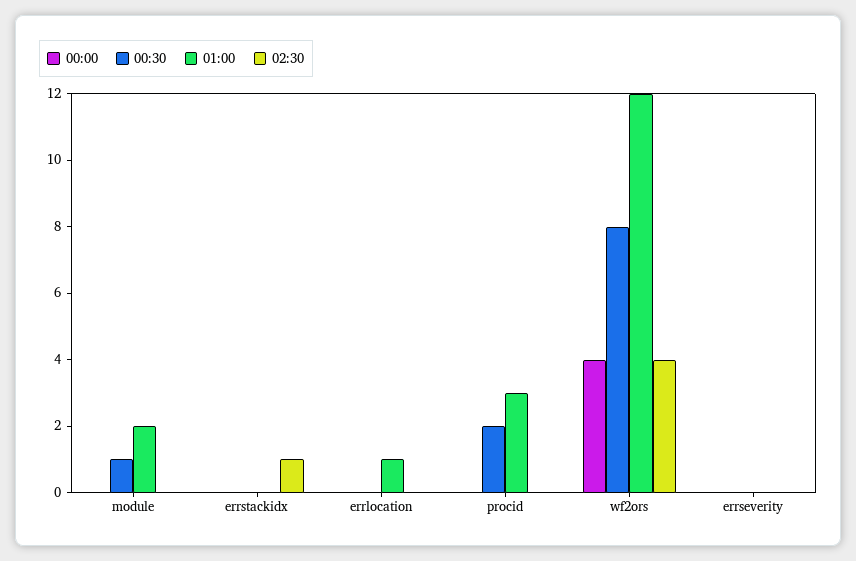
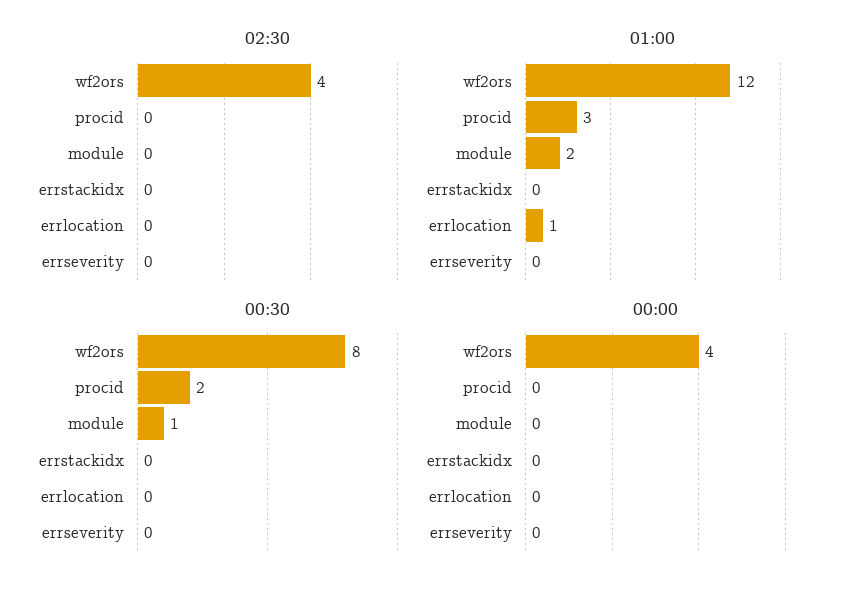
  {
    "00:00": {
      "module": 0,
      "errstackidx": 0,
      "errlocation": 0,
      "procid": 0,
      "wf2ors": 4,
      "errseverity": 0
    },
    "00:30": {
      "module": 1,
      "errstackidx": 0,
      "errlocation": 0,
      "procid": 2,
      "wf2ors": 8,
      "errseverity": 0
    },
    "01:00": {
      "module": 2,
      "errstackidx": 0,
      "errlocation": 1,
      "procid": 3,
      "wf2ors": 12,
      "errseverity": 0
    },
    "02:30": {
      "module": 0,
-     "errstackidx": 1,
+     "errstackidx": 0,
      "errlocation": 0,
      "procid": 0,
      "wf2ors": 4,
      "errseverity": 0
    }
  }

